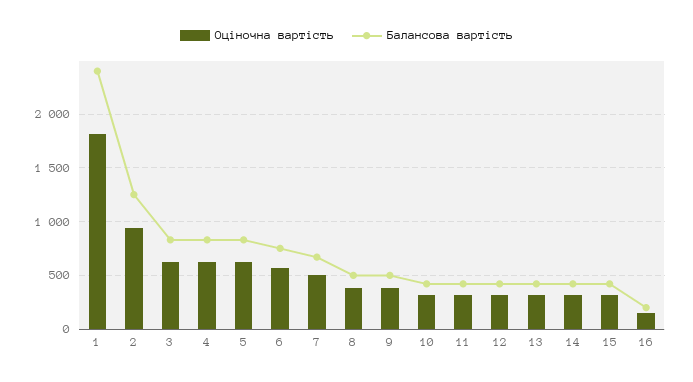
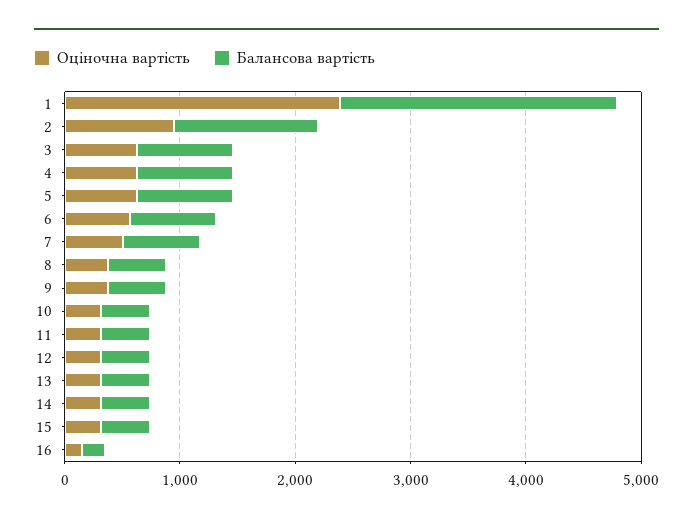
  {
    "Оціночна вартість": {
-     "1": 1800,
+     "1": 2400,
      "2": 900,
      "3": 600,
      "4": 600,
      "5": 600,
      "6": 600,
      "7": 500,
      "8": 400,
      "9": 400,
      "10": 300,
      "11": 300,
      "12": 300,
      "13": 300,
      "14": 300,
      "15": 300,
      "16": 200
    },
    "Балансова вартість": {
      "1": 2400,
      "2": 1300,
      "3": 800,
      "4": 800,
      "5": 800,
      "6": 800,
      "7": 700,
      "8": 500,
      "9": 500,
      "10": 400,
      "11": 400,
      "12": 400,
      "13": 400,
      "14": 400,
      "15": 400,
      "16": 200
    }
  }

